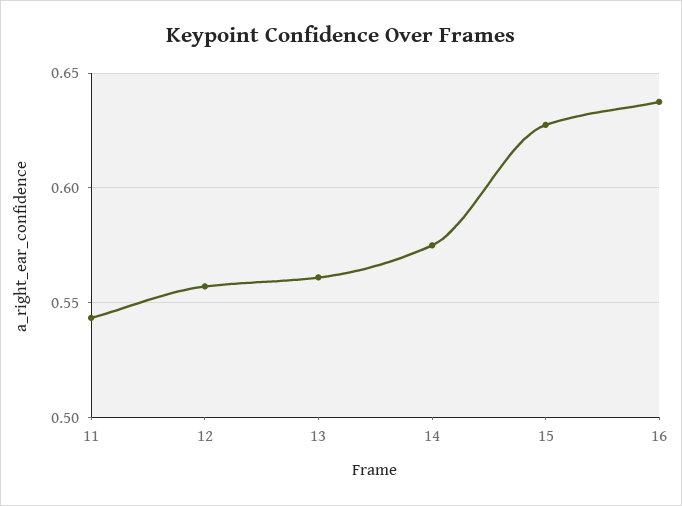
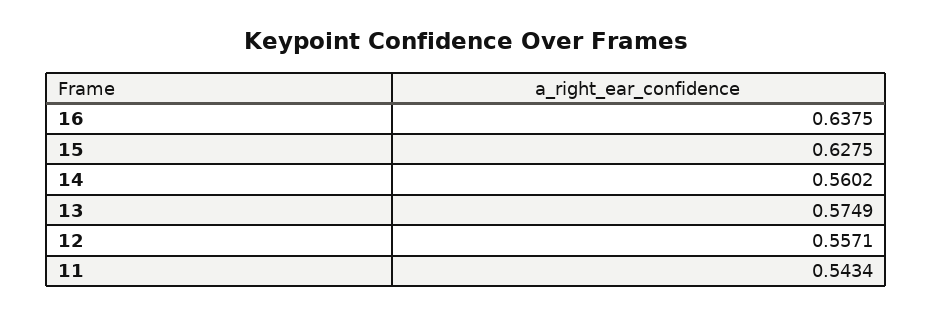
  {
    "11": 0.5434,
    "12": 0.5571,
-   "13": 0.56,
+   "13": 0.5749,
-   "14": 0.575,
+   "14": 0.5602,
    "15": 0.6275,
    "16": 0.6375
  }

